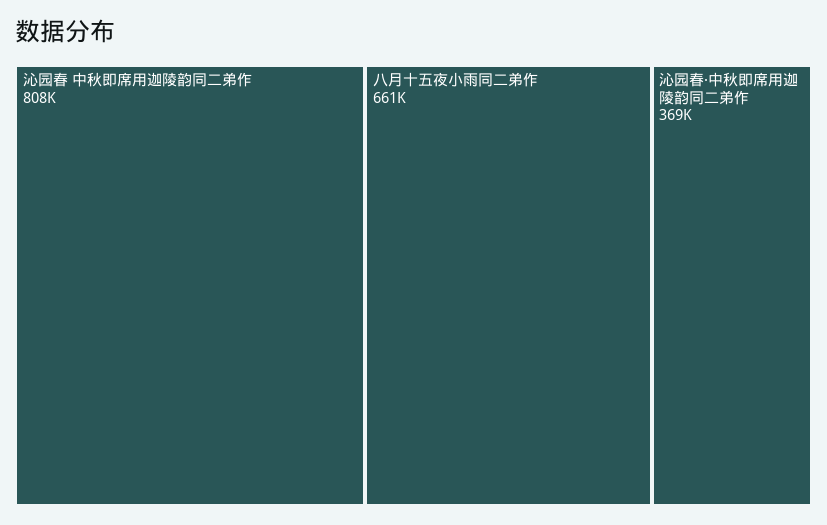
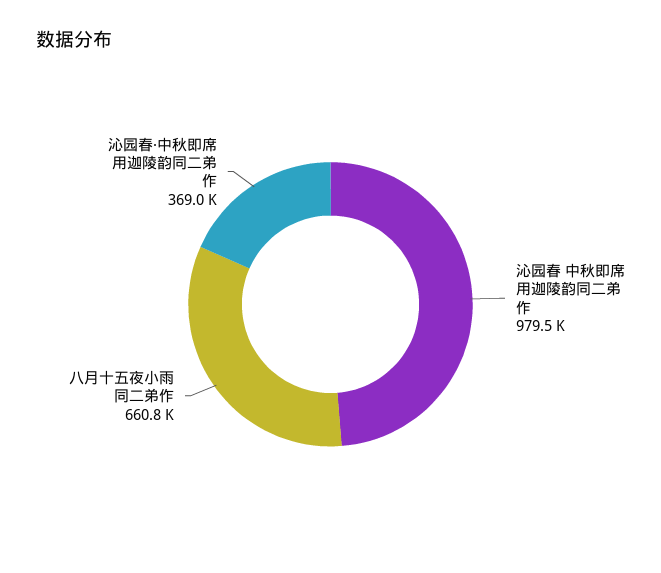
  {
-   "沁园春 中秋即席用迦陵韵同二弟作": 808000,
+   "沁园春 中秋即席用迦陵韵同二弟作": 979500,
    "八月十五夜小雨同二弟作": 660800,
    "沁园春·中秋即席用迦陵韵同二弟作": 369000
  }

